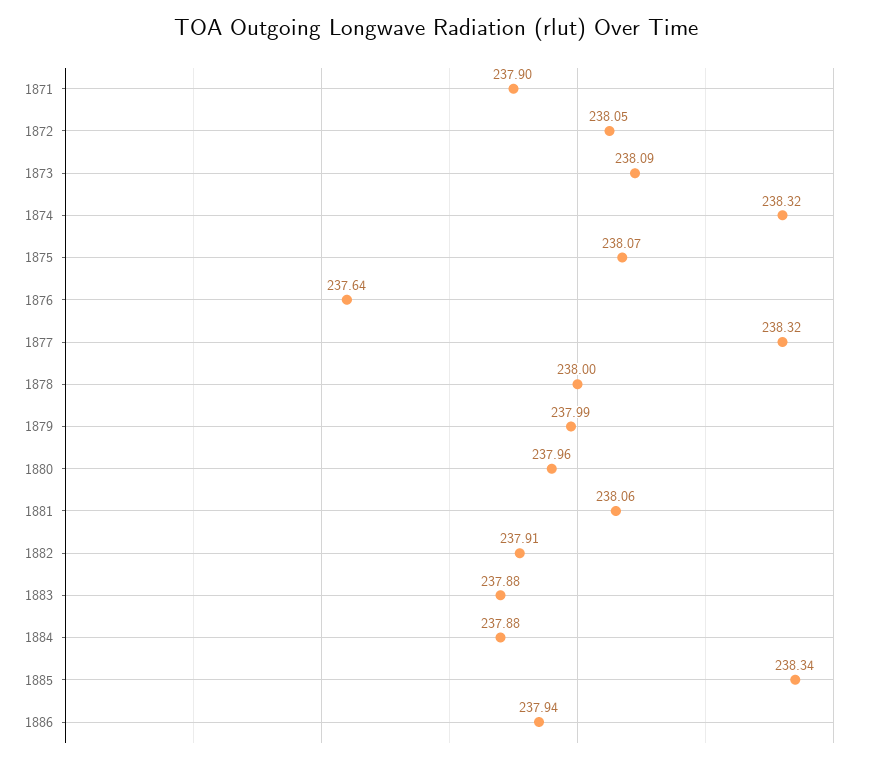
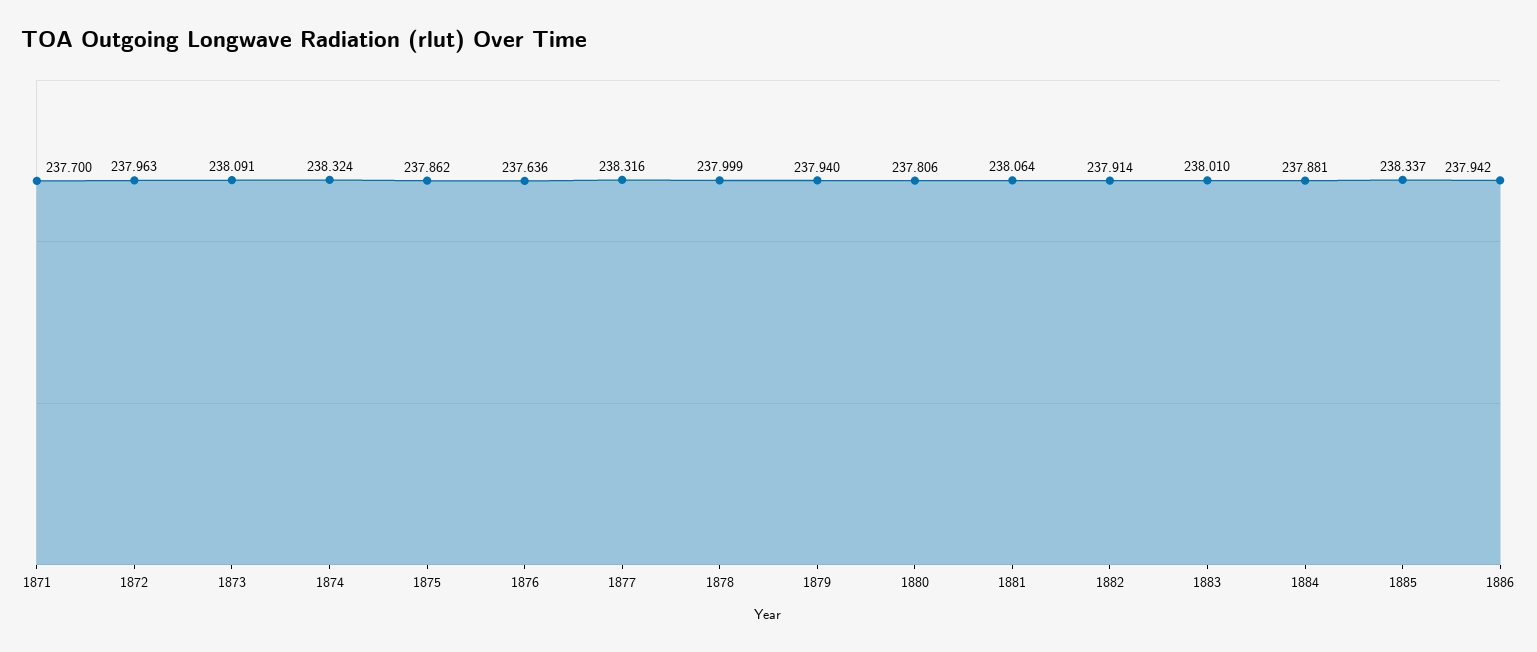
  {
-   "1871": 237.9,
+   "1871": 237.7,
-   "1872": 238.05,
+   "1872": 237.963,
    "1873": 238.091,
    "1874": 238.324,
-   "1875": 238.07,
+   "1875": 237.862,
    "1876": 237.636,
    "1877": 238.316,
    "1878": 237.999,
-   "1879": 237.99,
+   "1879": 237.94,
-   "1880": 237.96,
+   "1880": 237.806,
    "1881": 238.064,
    "1882": 237.914,
-   "1883": 237.88,
+   "1883": 238.01,
    "1884": 237.881,
    "1885": 238.337,
    "1886": 237.942
  }

